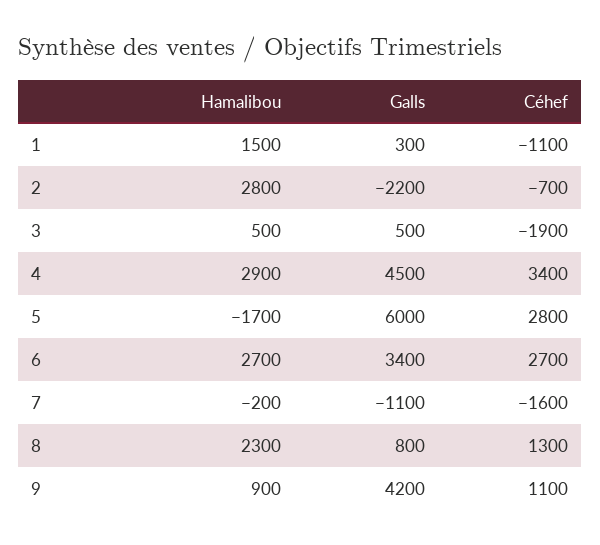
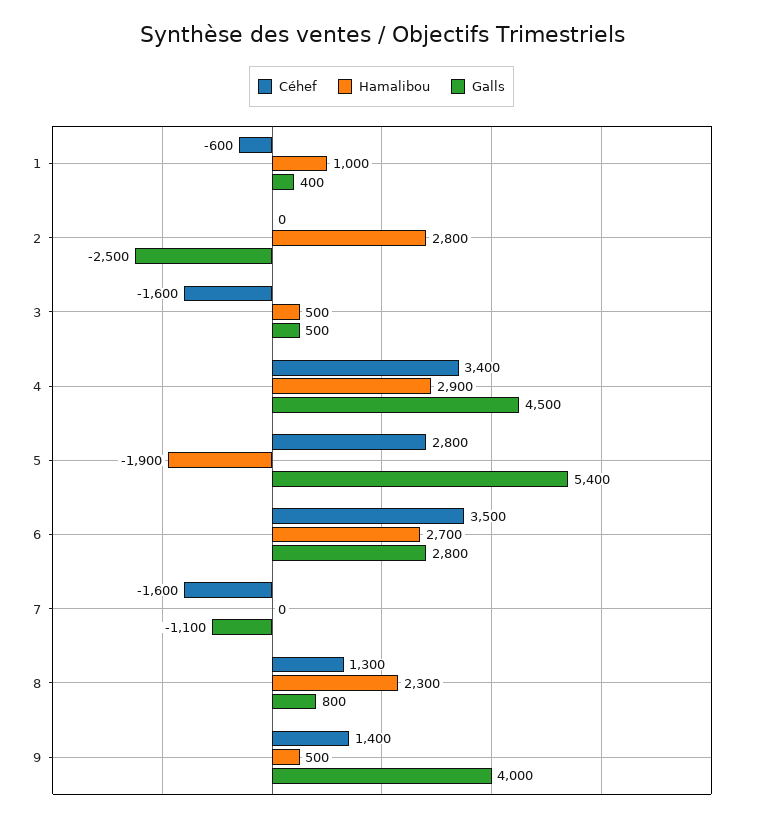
  {
    "Hamalibou": {
-     "1": 1500,
+     "1": 1000,
      "2": 2800,
      "3": 500,
      "4": 2900,
-     "5": -1700,
+     "5": -1900,
      "6": 2700,
-     "7": -200,
+     "7": 0,
      "8": 2300,
-     "9": 900
+     "9": 500
    },
    "Galls": {
-     "1": 300,
+     "1": 400,
-     "2": -2200,
+     "2": -2500,
      "3": 500,
      "4": 4500,
-     "5": 6000,
+     "5": 5400,
-     "6": 3400,
+     "6": 2800,
      "7": -1100,
      "8": 800,
-     "9": 4200
+     "9": 4000
    },
    "Céhef": {
-     "1": -1100,
+     "1": -600,
-     "2": -700,
+     "2": 0,
-     "3": -1900,
+     "3": -1600,
      "4": 3400,
      "5": 2800,
-     "6": 2700,
+     "6": 3500,
      "7": -1600,
      "8": 1300,
-     "9": 1100
+     "9": 1400
    }
  }

